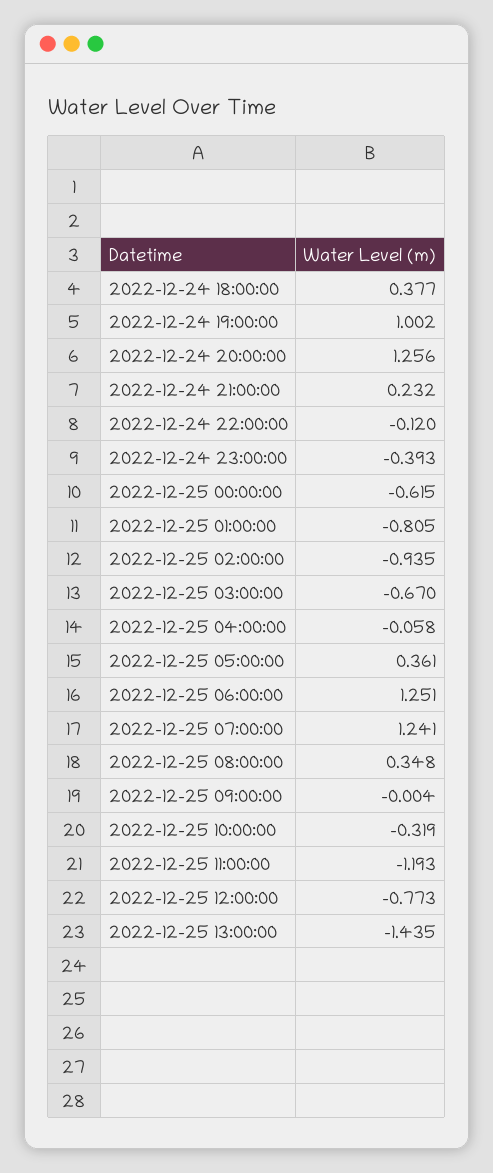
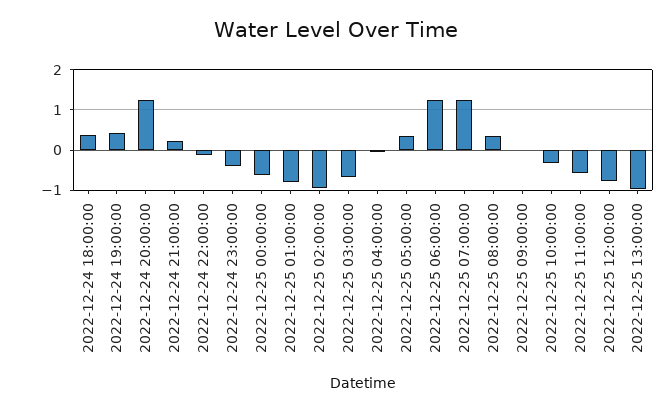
  {
    "2022-12-24 18:00:00": 0.377,
-   "2022-12-24 19:00:00": 1.002,
+   "2022-12-24 19:00:00": 0.4,
    "2022-12-24 20:00:00": 1.256,
    "2022-12-24 21:00:00": 0.232,
    "2022-12-24 22:00:00": -0.12,
    "2022-12-24 23:00:00": -0.393,
    "2022-12-25 00:00:00": -0.615,
    "2022-12-25 01:00:00": -0.805,
    "2022-12-25 02:00:00": -0.935,
    "2022-12-25 03:00:00": -0.67,
    "2022-12-25 04:00:00": -0.058,
    "2022-12-25 05:00:00": 0.361,
    "2022-12-25 06:00:00": 1.251,
    "2022-12-25 07:00:00": 1.241,
    "2022-12-25 08:00:00": 0.348,
    "2022-12-25 09:00:00": -0.004,
    "2022-12-25 10:00:00": -0.319,
-   "2022-12-25 11:00:00": -1.193,
+   "2022-12-25 11:00:00": -0.6,
    "2022-12-25 12:00:00": -0.773,
-   "2022-12-25 13:00:00": -1.435
+   "2022-12-25 13:00:00": -1
  }

